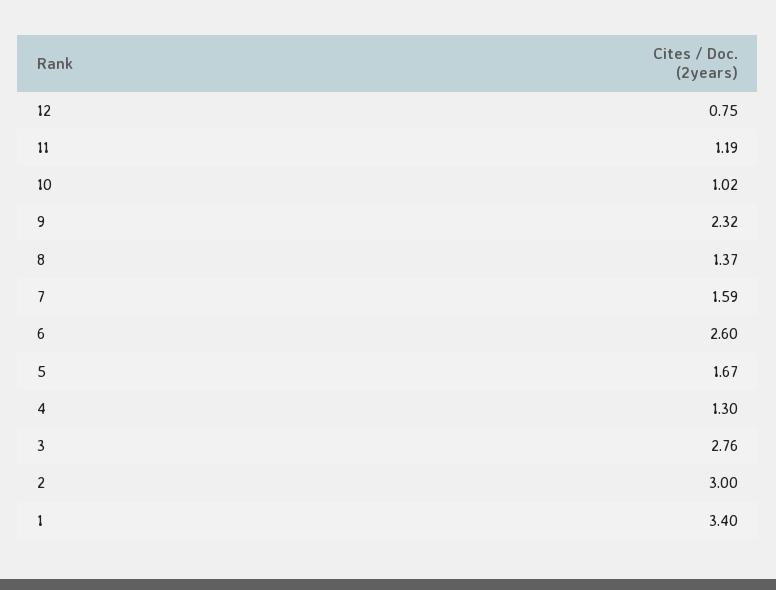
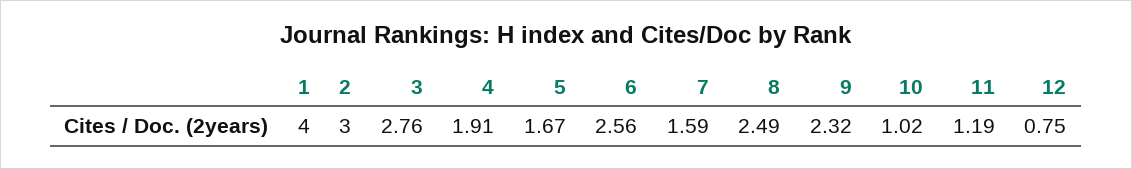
  {
    "12": 0.75,
    "11": 1.19,
    "10": 1.02,
    "9": 2.32,
-   "8": 1.37,
+   "8": 2.49,
    "7": 1.59,
-   "6": 2.6,
+   "6": 2.56,
    "5": 1.67,
-   "4": 1.3,
+   "4": 1.91,
    "3": 2.76,
    "2": 3,
-   "1": 3.4
+   "1": 4
  }

